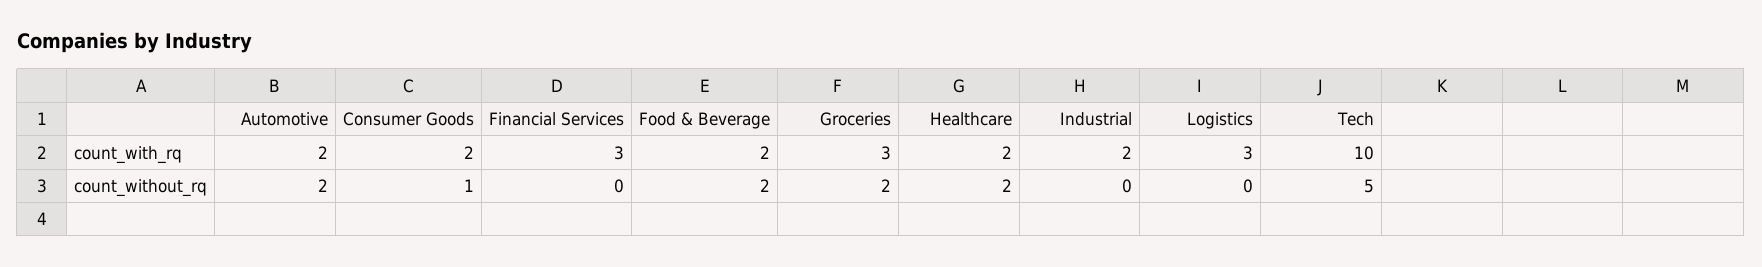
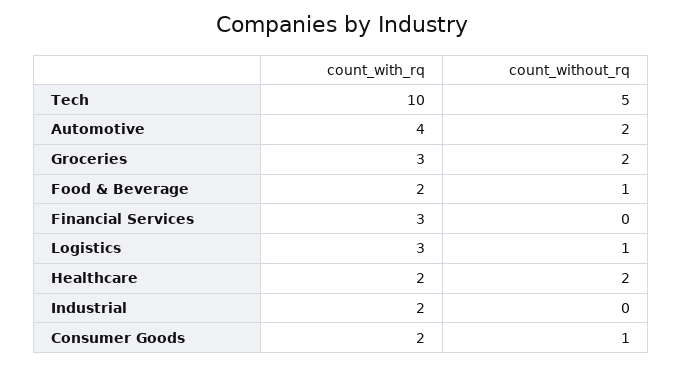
  {
    "Automotive": {
-     "count_with_rq": 2,
+     "count_with_rq": 4,
      "count_without_rq": 2
    },
    "Consumer Goods": {
      "count_with_rq": 2,
      "count_without_rq": 1
    },
    "Financial Services": {
      "count_with_rq": 3,
      "count_without_rq": 0
    },
    "Food & Beverage": {
      "count_with_rq": 2,
-     "count_without_rq": 2
+     "count_without_rq": 1
    },
    "Groceries": {
      "count_with_rq": 3,
      "count_without_rq": 2
    },
    "Healthcare": {
      "count_with_rq": 2,
      "count_without_rq": 2
    },
    "Industrial": {
      "count_with_rq": 2,
      "count_without_rq": 0
    },
    "Logistics": {
      "count_with_rq": 3,
-     "count_without_rq": 0
+     "count_without_rq": 1
    },
    "Tech": {
      "count_with_rq": 10,
      "count_without_rq": 5
    }
  }

